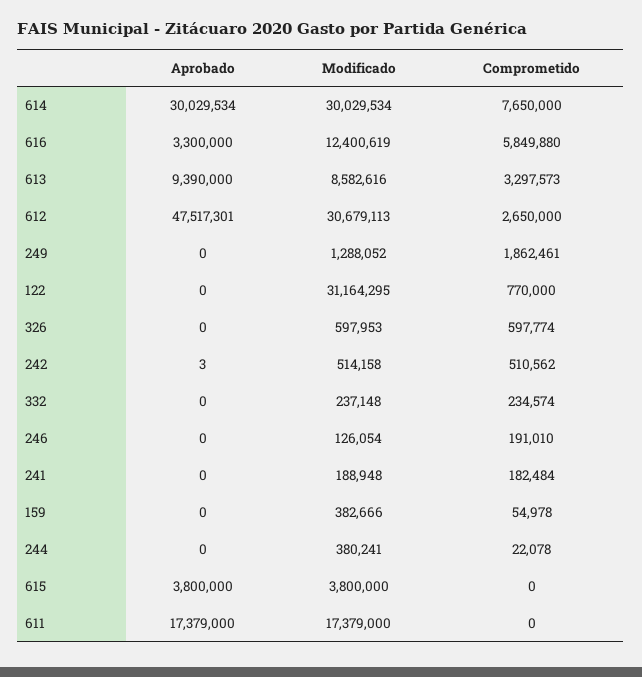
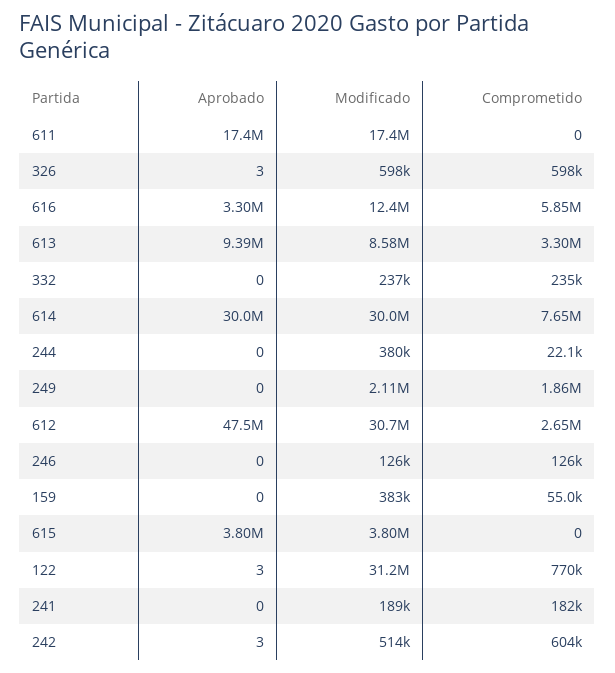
  {
    "Aprobado": {
      "614": 30029534,
      "616": 3300000,
      "613": 9390000,
      "612": 47517301,
      "249": 0,
-     "122": 0,
+     "122": 3,
-     "326": 0,
+     "326": 3,
      "242": 3,
      "332": 0,
      "246": 0,
      "241": 0,
      "159": 0,
      "244": 0,
      "615": 3800000,
      "611": 17379000
    },
    "Modificado": {
      "614": 30029534,
      "616": 12400619,
      "613": 8582616,
      "612": 30679113,
-     "249": 1288052,
+     "249": 2110000,
      "122": 31164295,
      "326": 597953,
      "242": 514158,
      "332": 237148,
      "246": 126054,
      "241": 188948,
      "159": 382666,
      "244": 380241,
      "615": 3800000,
      "611": 17379000
    },
    "Comprometido": {
      "614": 7650000,
      "616": 5849880,
      "613": 3297573,
      "612": 2650000,
      "249": 1862461,
      "122": 770000,
      "326": 597774,
-     "242": 510562,
+     "242": 604000,
      "332": 234574,
-     "246": 191010,
+     "246": 126000,
      "241": 182484,
      "159": 54978,
      "244": 22078,
      "615": 0,
      "611": 0
    }
  }

